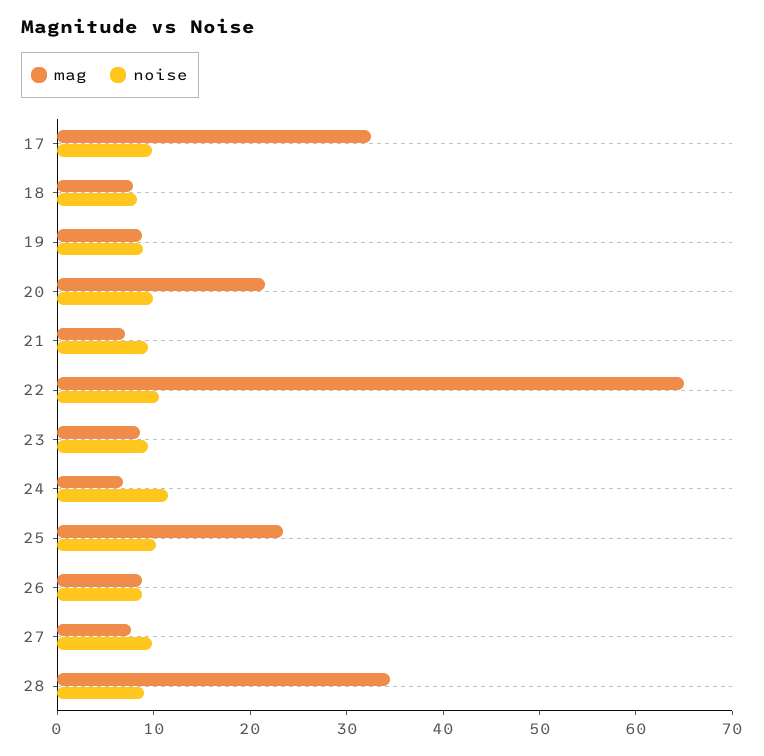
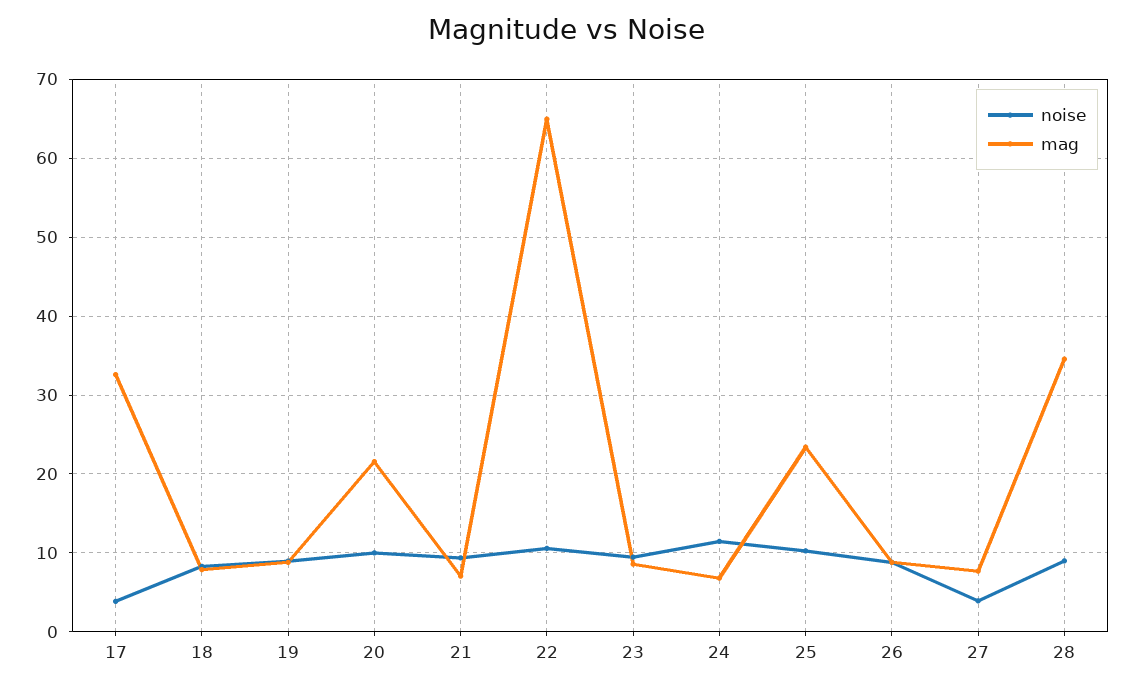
  {
    "mag": {
      "17": 33,
      "18": 8,
      "19": 9,
      "20": 22,
      "21": 7,
      "22": 65,
      "23": 9,
      "24": 7,
      "25": 23,
      "26": 9,
      "27": 8,
      "28": 35
    },
    "noise": {
-     "17": 10,
+     "17": 4,
      "18": 8,
      "19": 9,
      "20": 10,
      "21": 9,
      "22": 11,
      "23": 9,
      "24": 11,
      "25": 10,
      "26": 9,
-     "27": 10,
+     "27": 4,
      "28": 9
    }
  }

